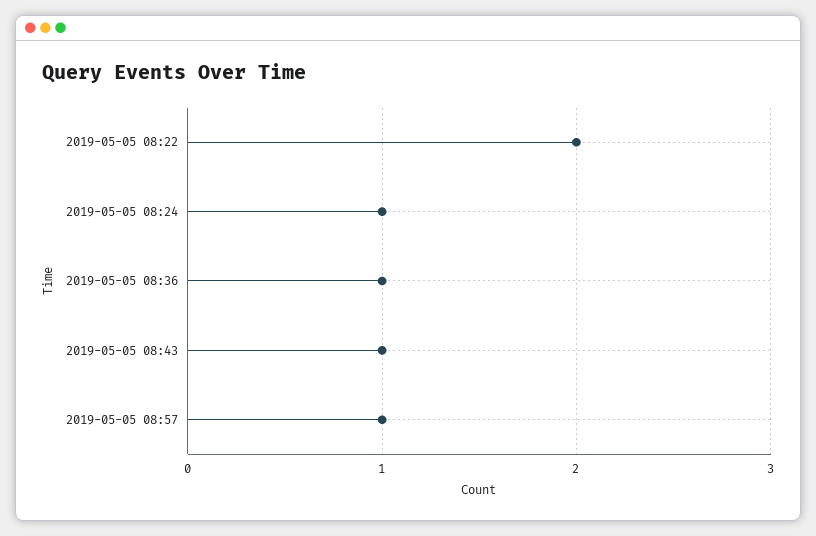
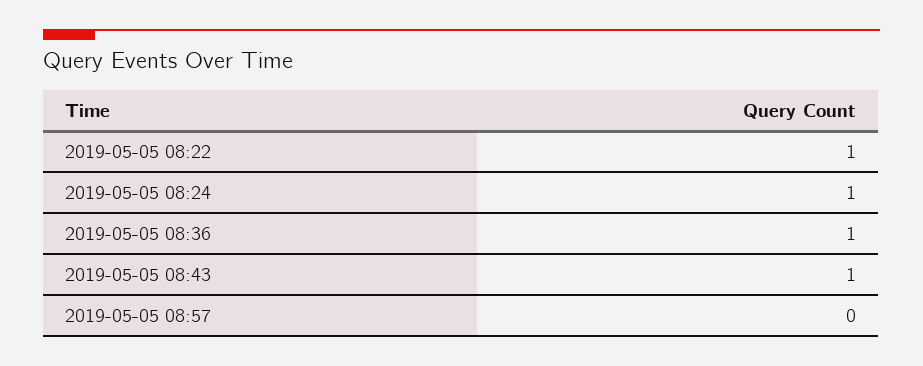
  {
-   "2019-05-05 08:22": 2,
+   "2019-05-05 08:22": 1,
    "2019-05-05 08:24": 1,
    "2019-05-05 08:36": 1,
    "2019-05-05 08:43": 1,
-   "2019-05-05 08:57": 1
+   "2019-05-05 08:57": 0
  }

